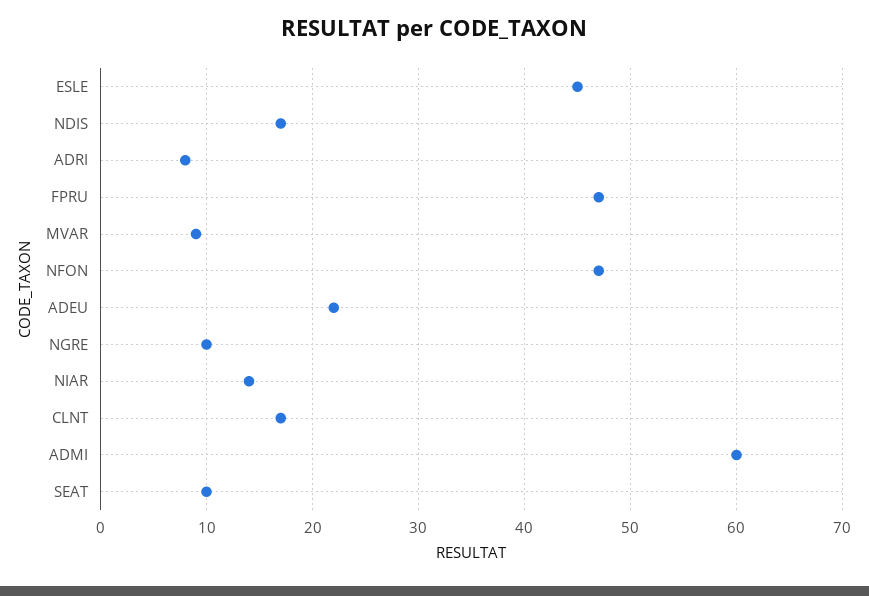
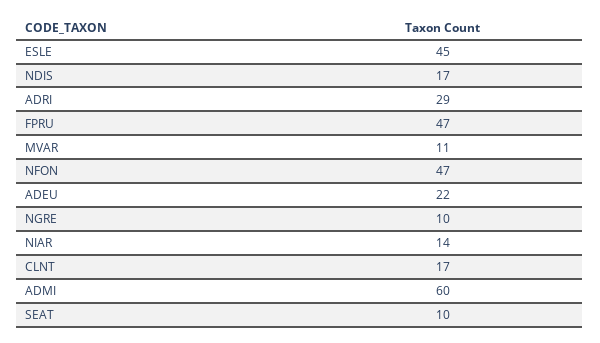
  {
    "ESLE": 45,
    "NDIS": 17,
-   "ADRI": 8,
+   "ADRI": 29,
    "FPRU": 47,
-   "MVAR": 9,
+   "MVAR": 11,
    "NFON": 47,
    "ADEU": 22,
    "NGRE": 10,
    "NIAR": 14,
    "CLNT": 17,
    "ADMI": 60,
    "SEAT": 10
  }

